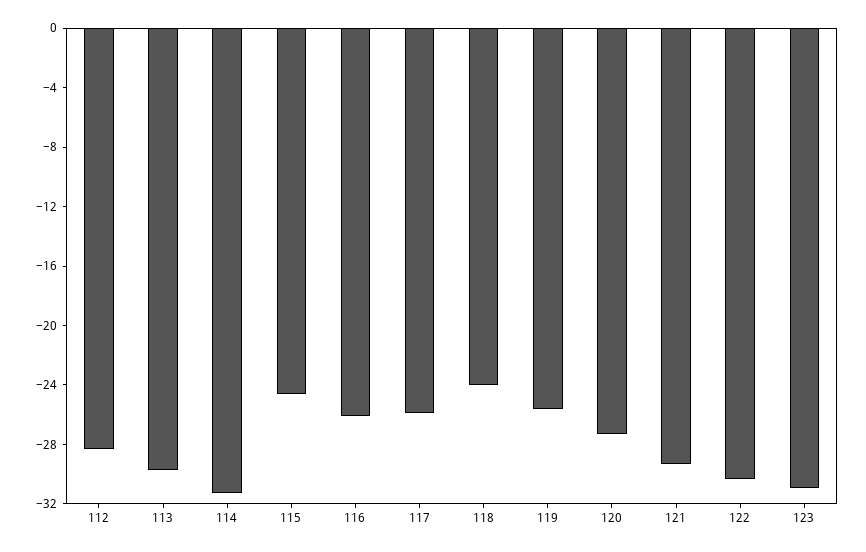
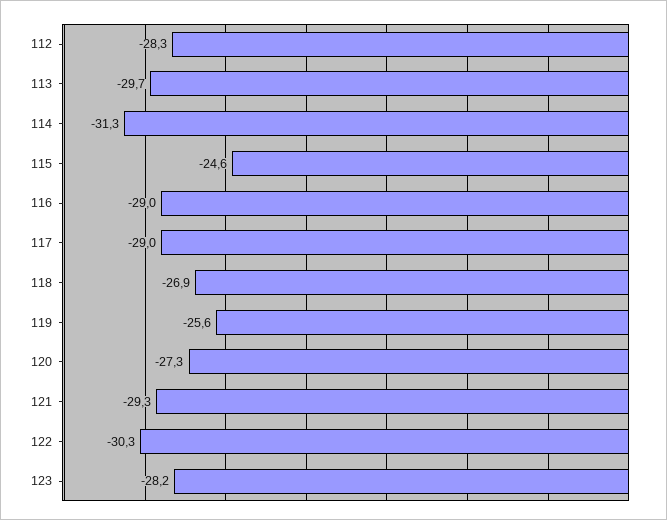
  {
    "112": -28.3,
    "113": -29.7,
    "114": -31.3,
    "115": -24.6,
-   "116": -26,
+   "116": -29,
-   "117": -26,
+   "117": -29,
-   "118": -24,
+   "118": -26.9,
    "119": -25.6,
    "120": -27.3,
    "121": -29.3,
    "122": -30.3,
-   "123": -31
+   "123": -28.2
  }

